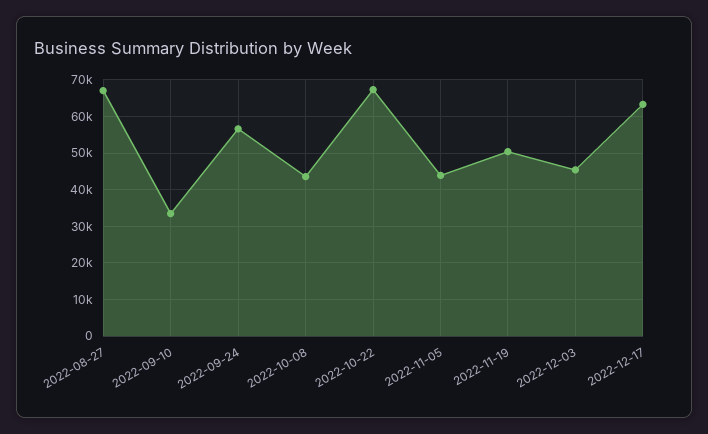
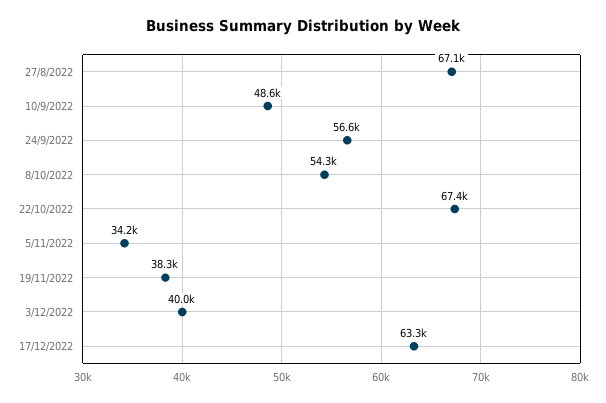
  {
    "2022-08-27": 67100,
-   "2022-09-10": 34000,
+   "2022-09-10": 48600,
    "2022-09-24": 56600,
-   "2022-10-08": 44000,
+   "2022-10-08": 54300,
    "2022-10-22": 67400,
-   "2022-11-05": 44000,
+   "2022-11-05": 34200,
-   "2022-11-19": 50000,
+   "2022-11-19": 38300,
-   "2022-12-03": 46000,
+   "2022-12-03": 40000,
    "2022-12-17": 63300
  }

